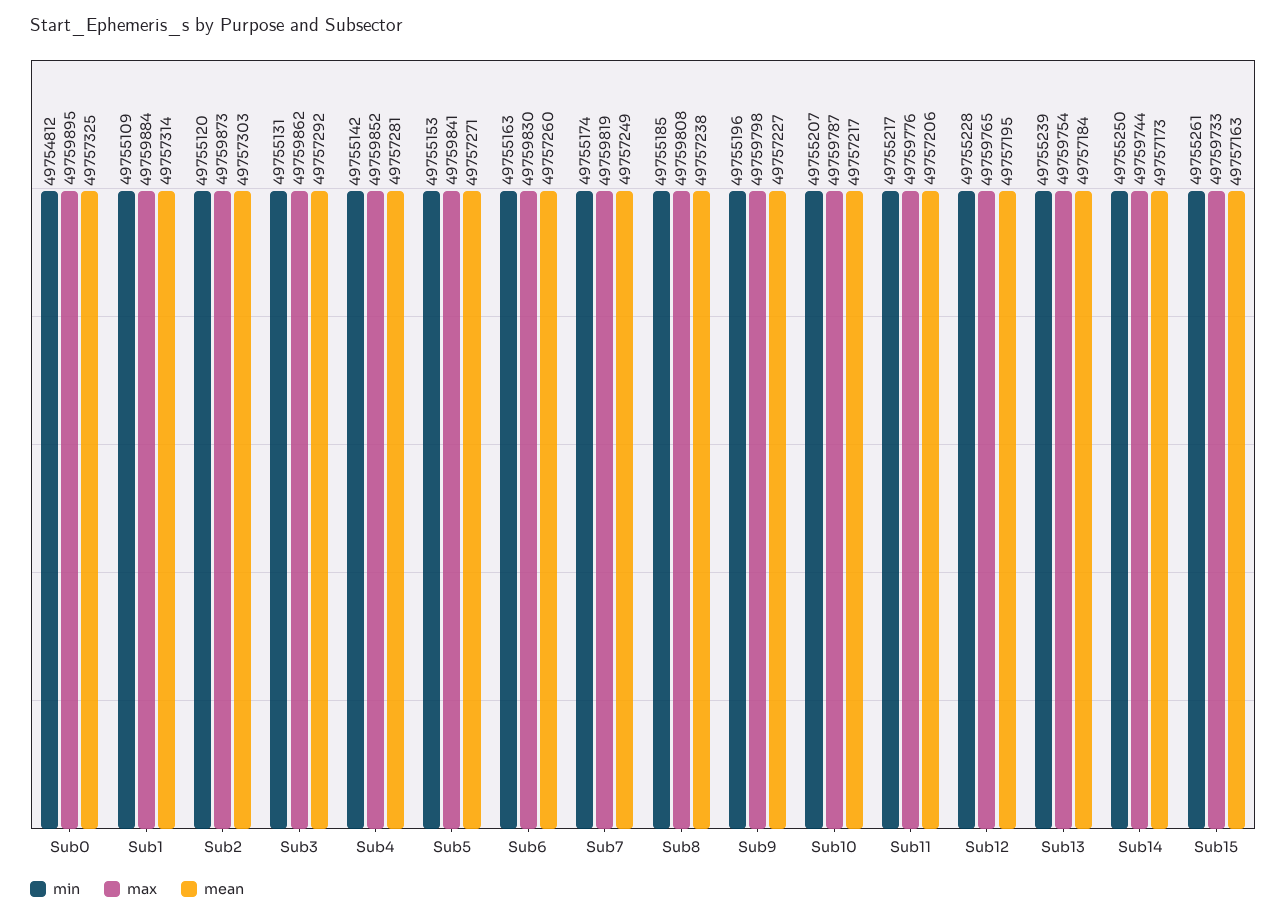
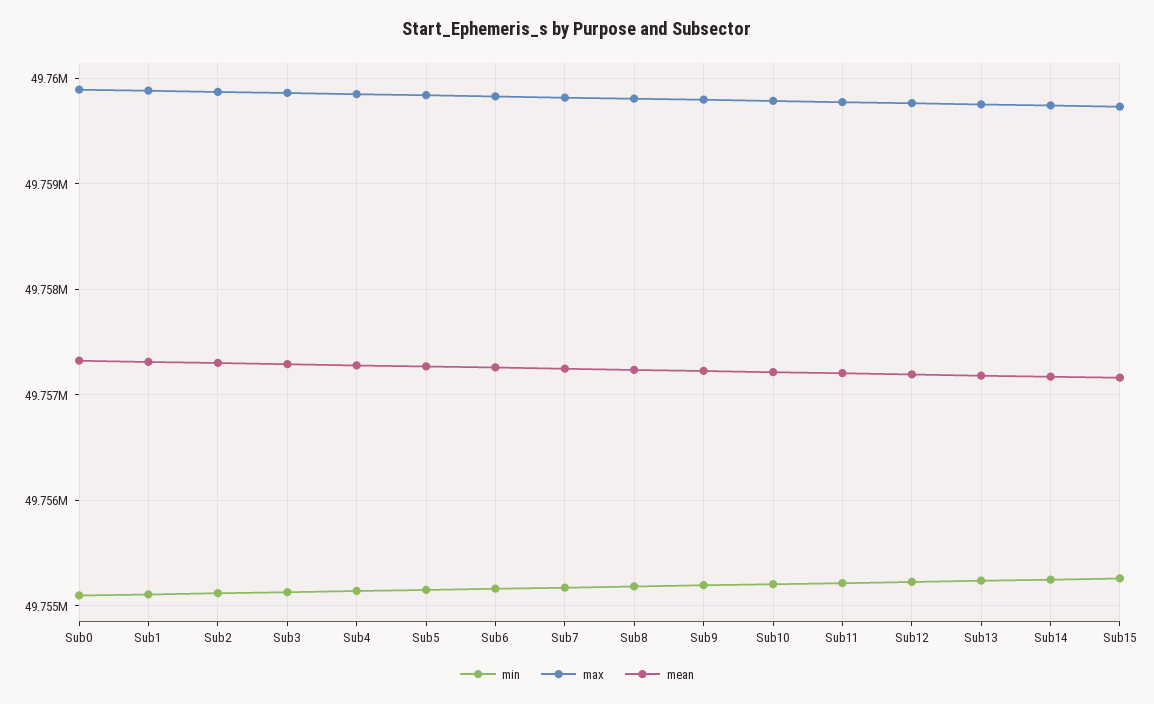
  {
    "min": {
-     "Sub0": 49754812,
+     "Sub0": 49755100,
      "Sub1": 49755109,
      "Sub2": 49755120,
      "Sub3": 49755131,
      "Sub4": 49755142,
      "Sub5": 49755153,
      "Sub6": 49755163,
      "Sub7": 49755174,
      "Sub8": 49755185,
      "Sub9": 49755196,
      "Sub10": 49755207,
      "Sub11": 49755217,
      "Sub12": 49755228,
      "Sub13": 49755239,
      "Sub14": 49755250,
      "Sub15": 49755261
    },
    "max": {
      "Sub0": 49759895,
      "Sub1": 49759884,
      "Sub2": 49759873,
      "Sub3": 49759862,
      "Sub4": 49759852,
      "Sub5": 49759841,
      "Sub6": 49759830,
      "Sub7": 49759819,
      "Sub8": 49759808,
      "Sub9": 49759798,
      "Sub10": 49759787,
      "Sub11": 49759776,
      "Sub12": 49759765,
      "Sub13": 49759754,
      "Sub14": 49759744,
      "Sub15": 49759733
    },
    "mean": {
      "Sub0": 49757325,
      "Sub1": 49757314,
      "Sub2": 49757303,
      "Sub3": 49757292,
      "Sub4": 49757281,
      "Sub5": 49757271,
      "Sub6": 49757260,
      "Sub7": 49757249,
      "Sub8": 49757238,
      "Sub9": 49757227,
      "Sub10": 49757217,
      "Sub11": 49757206,
      "Sub12": 49757195,
      "Sub13": 49757184,
      "Sub14": 49757173,
      "Sub15": 49757163
    }
  }

